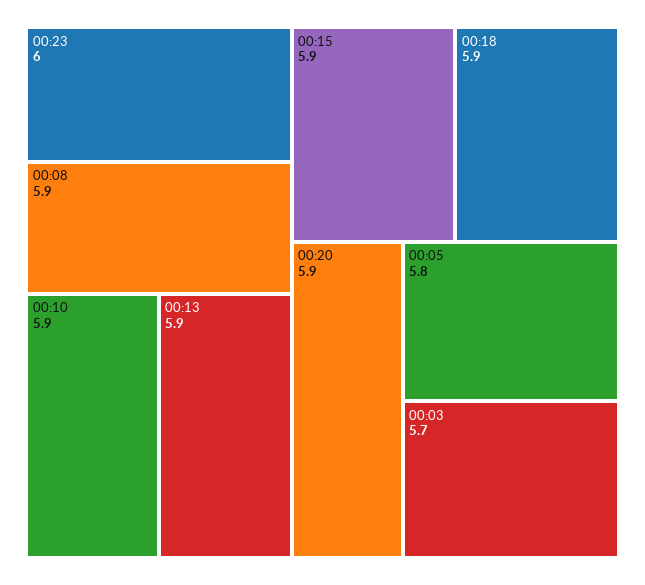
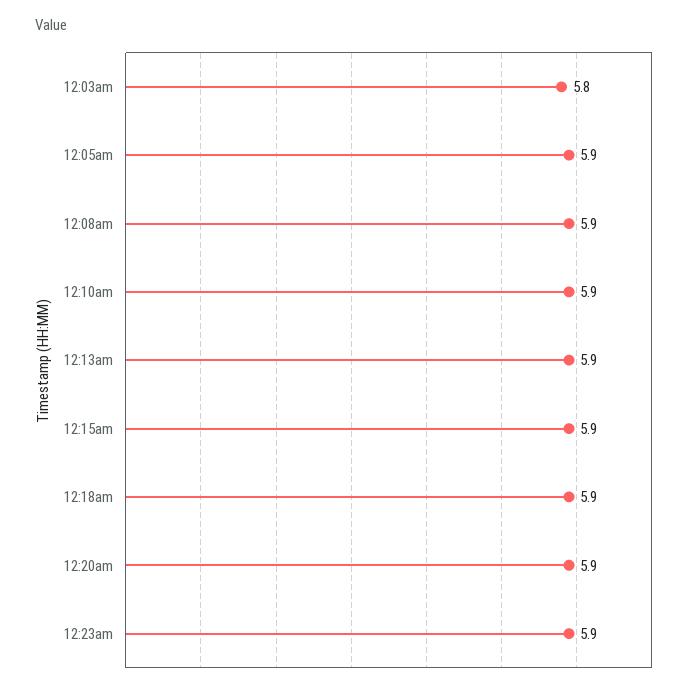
  {
-   "00:23": 6,
+   "00:23": 5.9,
    "00:08": 5.9,
    "00:10": 5.9,
    "00:13": 5.9,
    "00:15": 5.9,
    "00:18": 5.9,
    "00:20": 5.9,
-   "00:05": 5.8,
+   "00:05": 5.9,
-   "00:03": 5.7
+   "00:03": 5.8
  }

